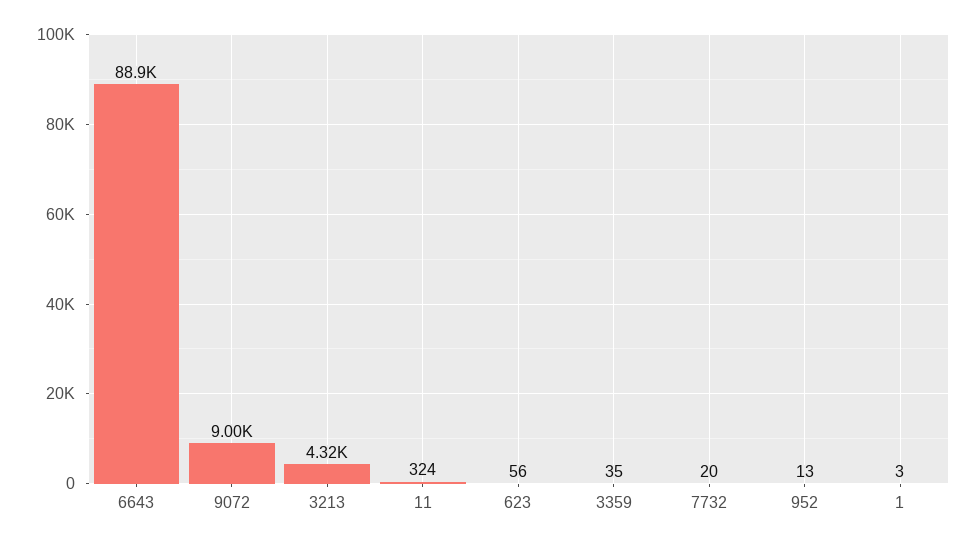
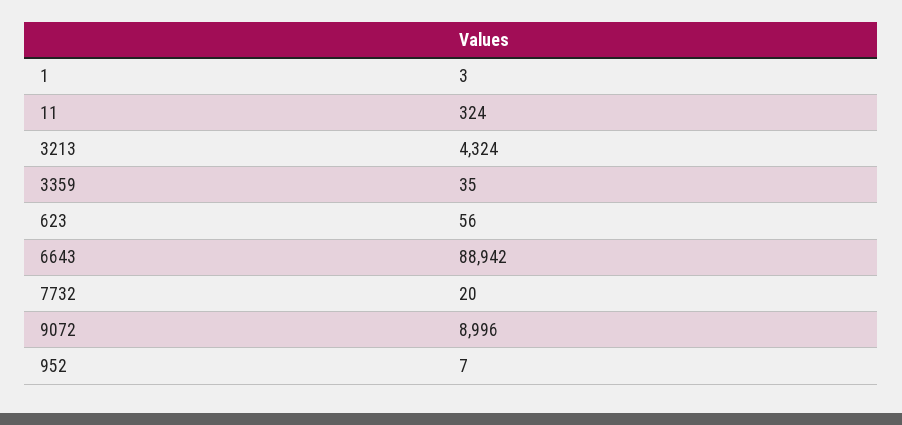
  {
    "6643": 88942,
    "9072": 8996,
    "3213": 4324,
    "11": 324,
    "623": 56,
    "3359": 35,
    "7732": 20,
-   "952": 13,
+   "952": 7,
    "1": 3
  }

